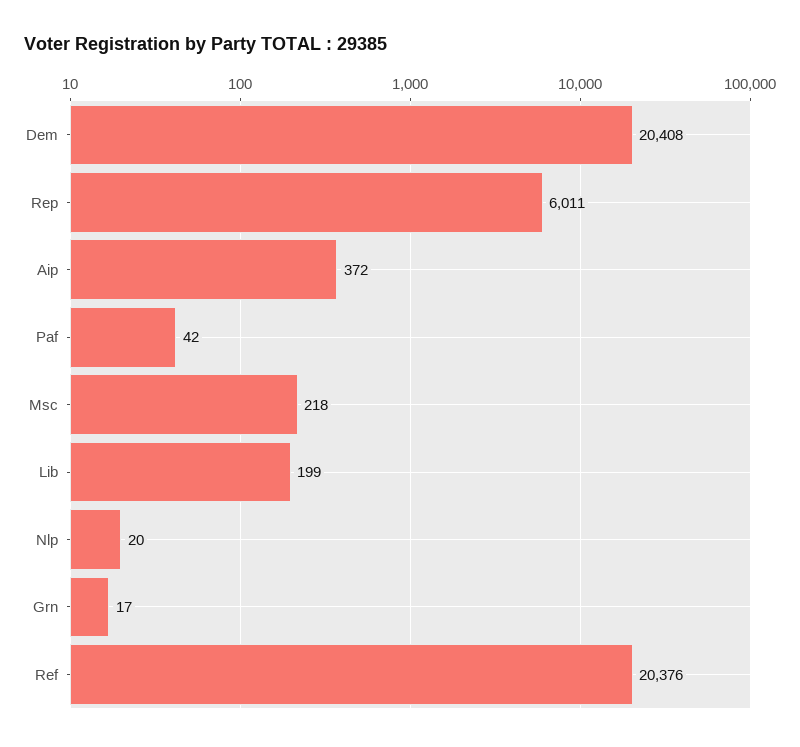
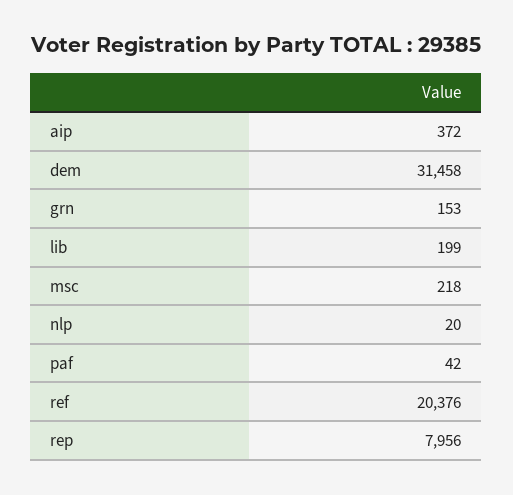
  {
-   "Dem": 20408,
+   "Dem": 31458,
-   "Rep": 6011,
+   "Rep": 7956,
    "Aip": 372,
    "Paf": 42,
    "Msc": 218,
    "Lib": 199,
    "Nlp": 20,
-   "Grn": 17,
+   "Grn": 153,
    "Ref": 20376
  }

